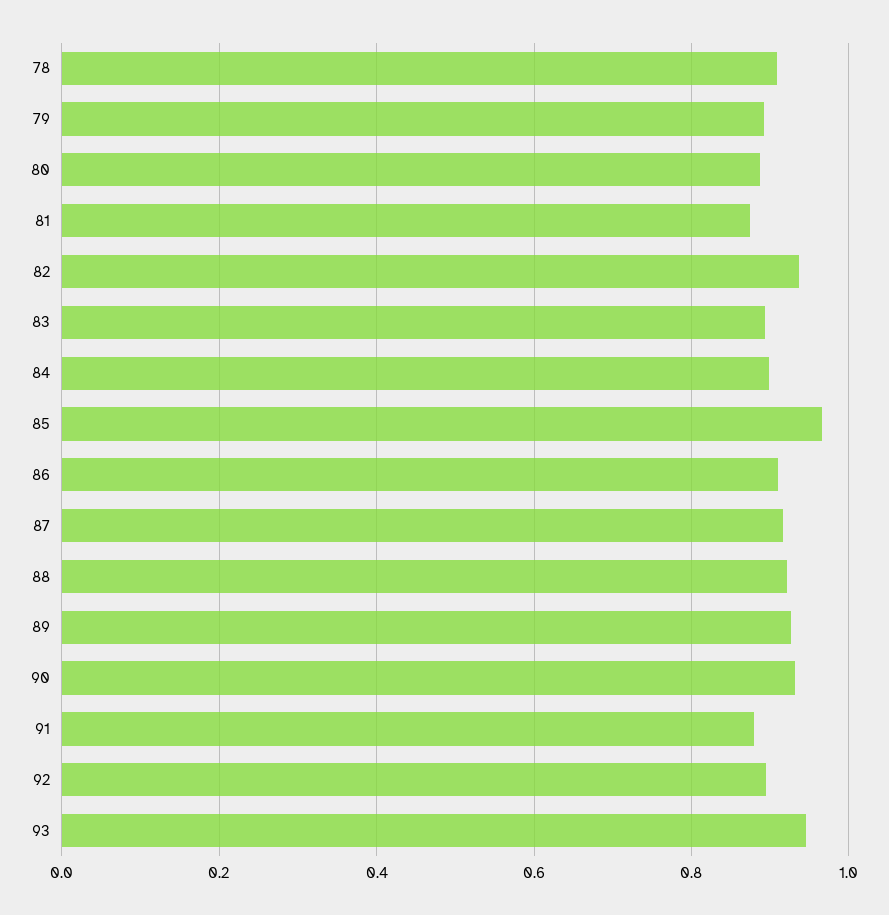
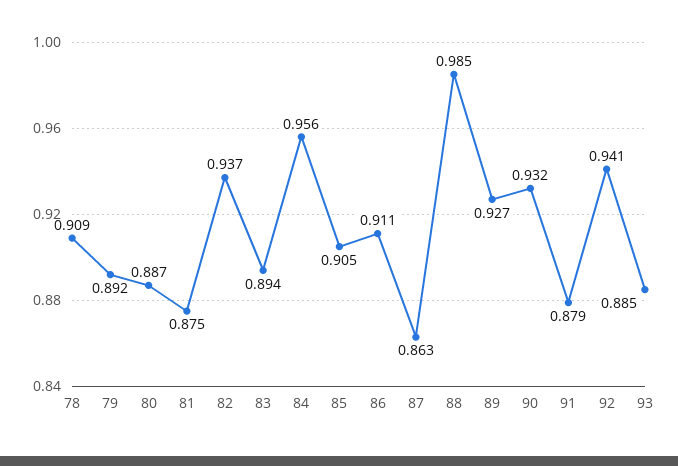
  {
    "78": 0.909,
    "79": 0.892,
    "80": 0.887,
    "81": 0.875,
    "82": 0.937,
    "83": 0.894,
-   "84": 0.9,
+   "84": 0.956,
-   "85": 0.96,
+   "85": 0.905,
    "86": 0.911,
-   "87": 0.92,
+   "87": 0.863,
-   "88": 0.92,
+   "88": 0.985,
    "89": 0.927,
    "90": 0.932,
    "91": 0.879,
-   "92": 0.9,
+   "92": 0.941,
-   "93": 0.94
+   "93": 0.885
  }

